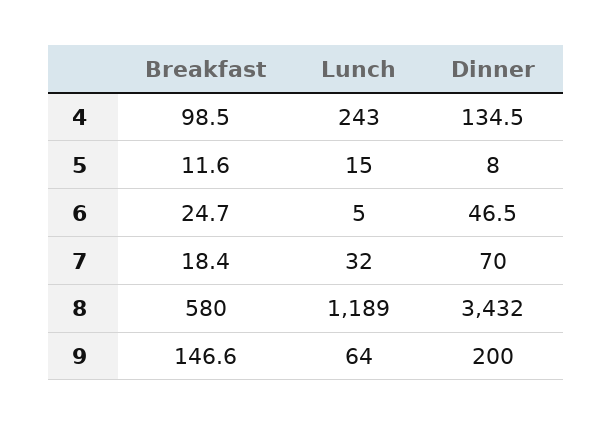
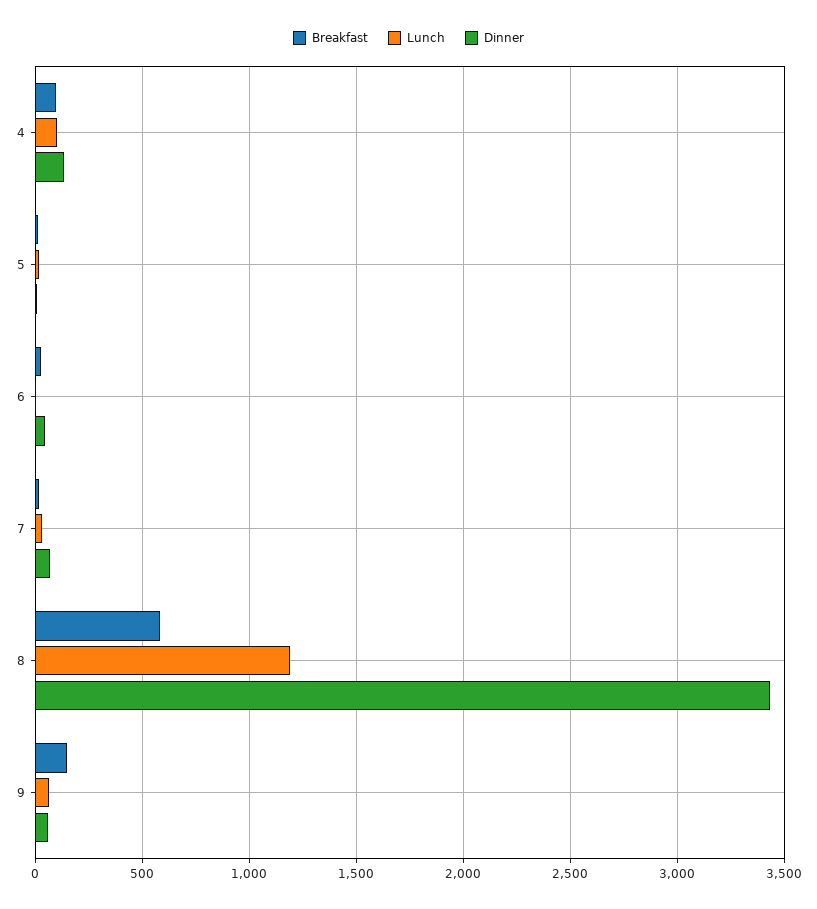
  {
    "Breakfast": {
      "4": 98.5,
      "5": 11.6,
      "6": 24.7,
      "7": 18.4,
      "8": 580,
      "9": 146.6
    },
    "Lunch": {
-     "4": 243,
+     "4": 100,
      "5": 15,
      "6": 5,
      "7": 32,
      "8": 1189,
      "9": 64
    },
    "Dinner": {
      "4": 134.5,
      "5": 8,
      "6": 46.5,
      "7": 70,
      "8": 3432,
-     "9": 200
+     "9": 50
    }
  }

